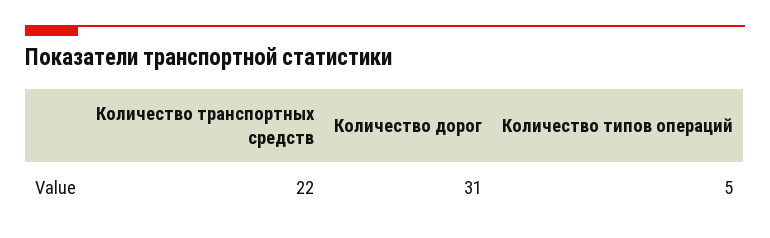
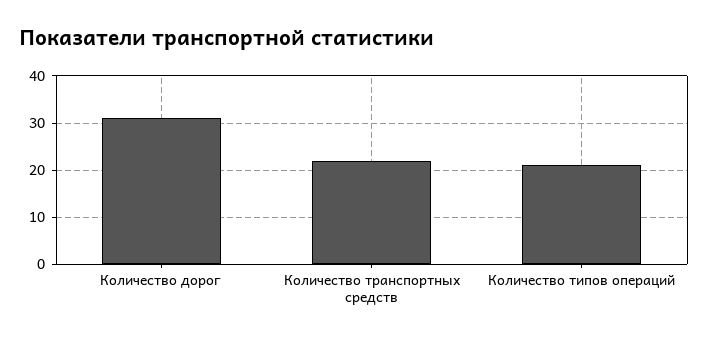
  {
    "Количество транспортных средств": 22,
    "Количество дорог": 31,
-   "Количество типов операций": 5
+   "Количество типов операций": 20
  }

